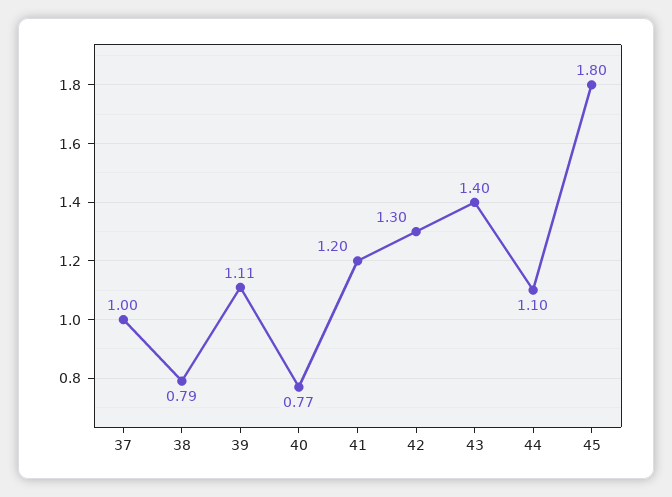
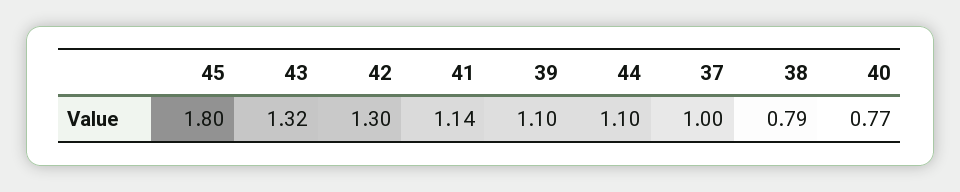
  {
    "37": 1,
    "38": 0.79,
-   "39": 1.11,
+   "39": 1.1,
    "40": 0.77,
-   "41": 1.2,
+   "41": 1.14,
    "42": 1.3,
-   "43": 1.4,
+   "43": 1.32,
    "44": 1.1,
    "45": 1.8
  }

